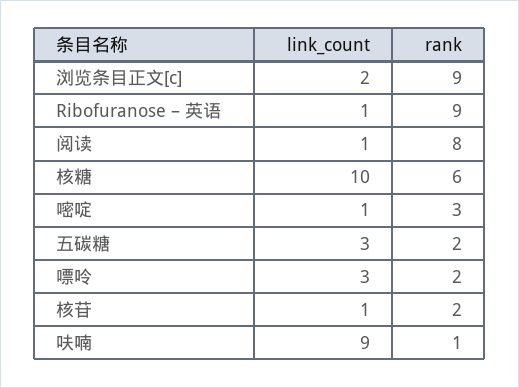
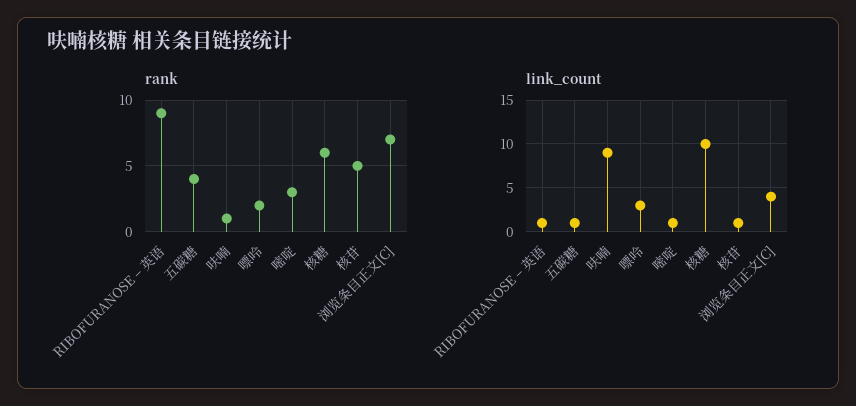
  {
    "link_count": {
-     "浏览条目正文[c]": 2,
+     "浏览条目正文[c]": 4,
      "Ribofuranose – 英语": 1,
-     "阅读": 1,
      "核糖": 10,
      "嘧啶": 1,
-     "五碳糖": 3,
+     "五碳糖": 1,
      "嘌呤": 3,
      "核苷": 1,
      "呋喃": 9
    },
    "rank": {
-     "浏览条目正文[c]": 9,
+     "浏览条目正文[c]": 7,
      "Ribofuranose – 英语": 9,
-     "阅读": 8,
      "核糖": 6,
      "嘧啶": 3,
-     "五碳糖": 2,
+     "五碳糖": 4,
      "嘌呤": 2,
-     "核苷": 2,
+     "核苷": 5,
      "呋喃": 1
    }
  }

